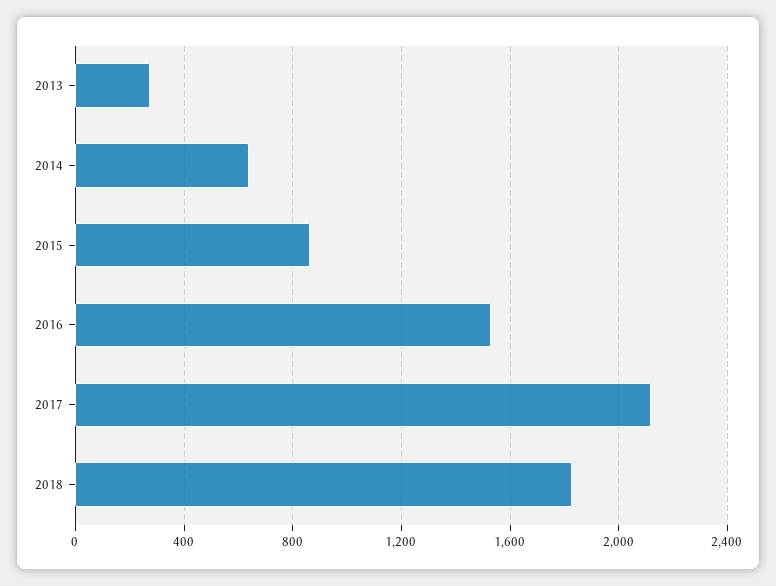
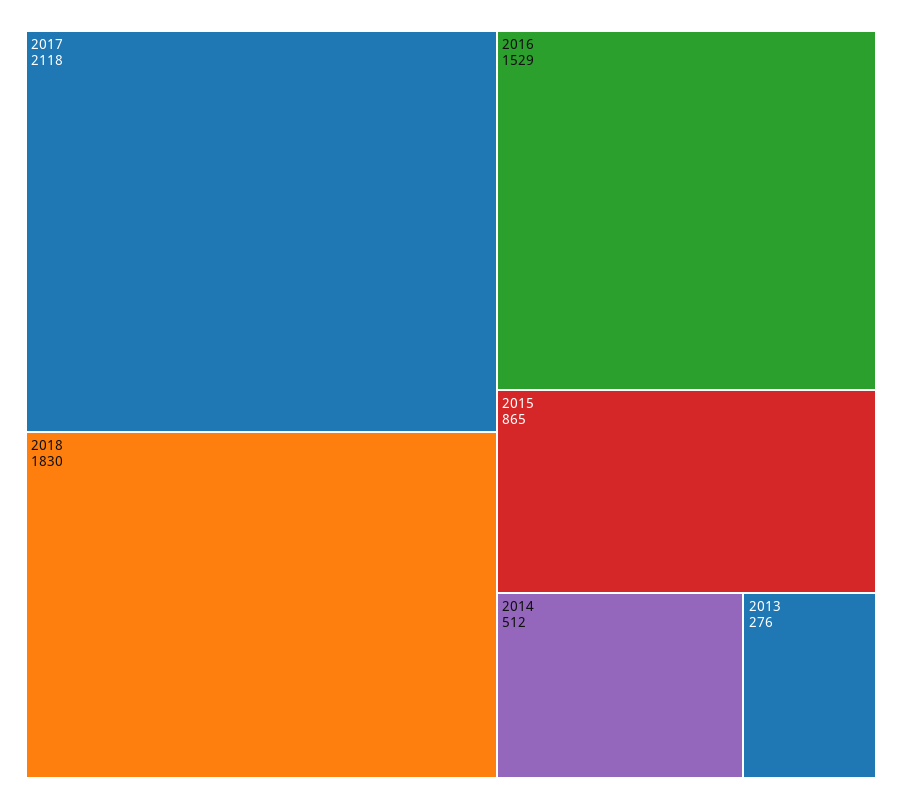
  {
    "2013": 276,
-   "2014": 650,
+   "2014": 512,
    "2015": 865,
    "2016": 1529,
    "2017": 2118,
    "2018": 1830
  }

